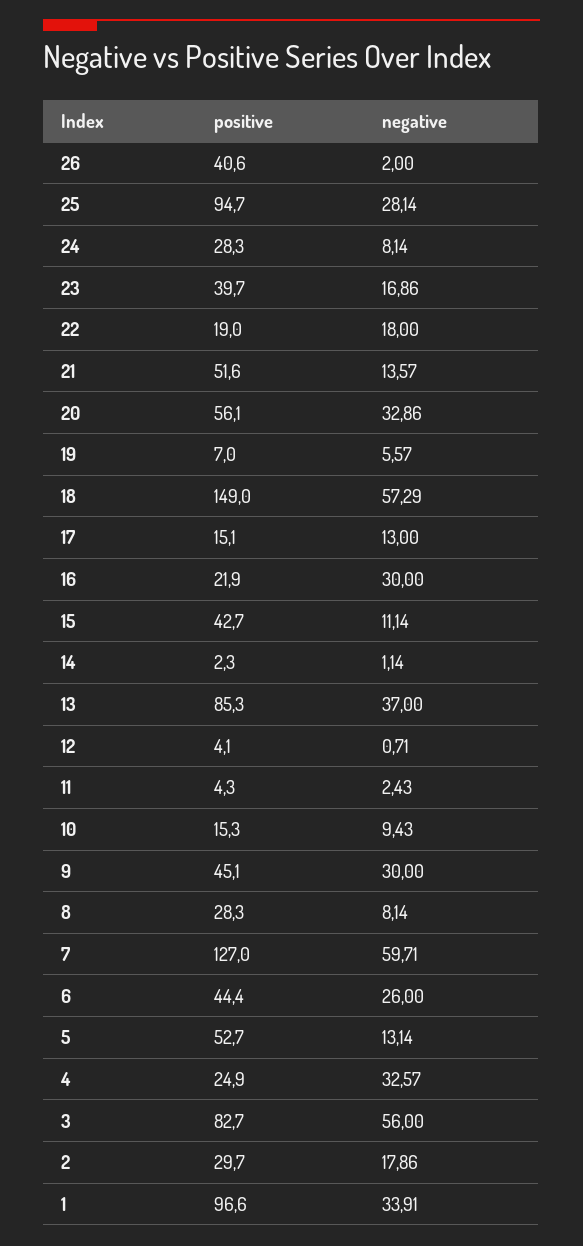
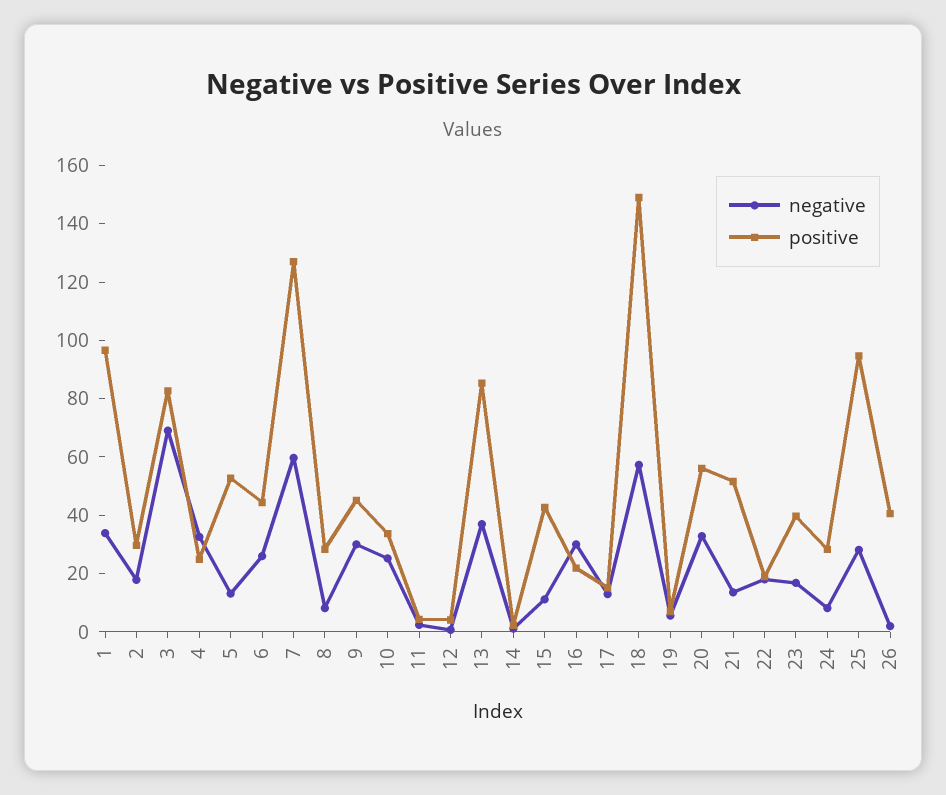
  {
    "positive": {
      "26": 40.6,
      "25": 94.7,
      "24": 28.3,
      "23": 39.7,
      "22": 19,
      "21": 51.6,
      "20": 56.1,
      "19": 7,
      "18": 149,
      "17": 15.1,
      "16": 21.9,
      "15": 42.7,
      "14": 2.3,
      "13": 85.3,
      "12": 4.1,
      "11": 4.3,
-     "10": 15.3,
+     "10": 35,
      "9": 45.1,
      "8": 28.3,
      "7": 127,
      "6": 44.4,
      "5": 52.7,
      "4": 24.9,
      "3": 82.7,
      "2": 29.7,
      "1": 96.6
    },
    "negative": {
      "26": 2,
      "25": 28.14,
      "24": 8.14,
      "23": 16.86,
      "22": 18,
      "21": 13.57,
      "20": 32.86,
      "19": 5.57,
      "18": 57.29,
      "17": 13,
      "16": 30,
      "15": 11.14,
      "14": 1.14,
      "13": 37,
      "12": 0.71,
      "11": 2.43,
-     "10": 9.43,
+     "10": 25,
      "9": 30,
      "8": 8.14,
      "7": 59.71,
      "6": 26,
      "5": 13.14,
      "4": 32.57,
-     "3": 56,
+     "3": 70,
      "2": 17.86,
      "1": 33.91
    }
  }

